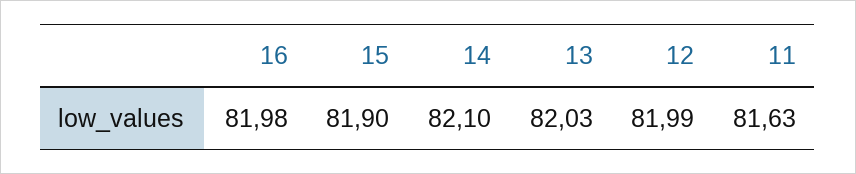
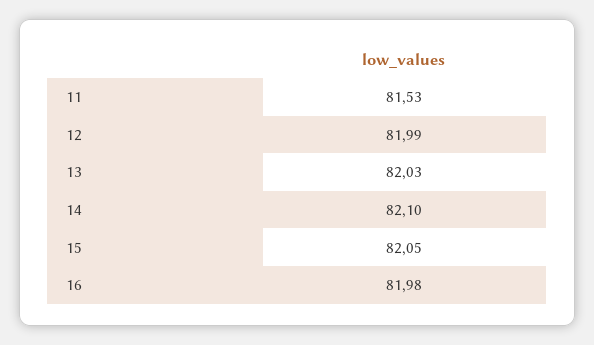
  {
    "16": 81.98,
-   "15": 81.9,
+   "15": 82.05,
    "14": 82.1,
    "13": 82.03,
    "12": 81.99,
-   "11": 81.63
+   "11": 81.53
  }

